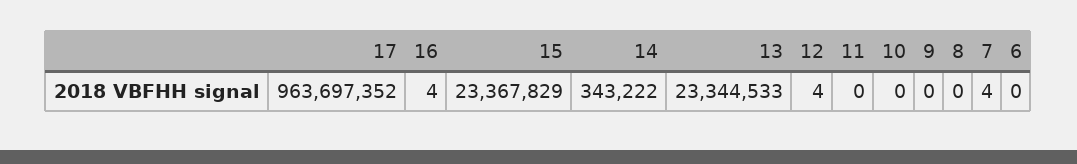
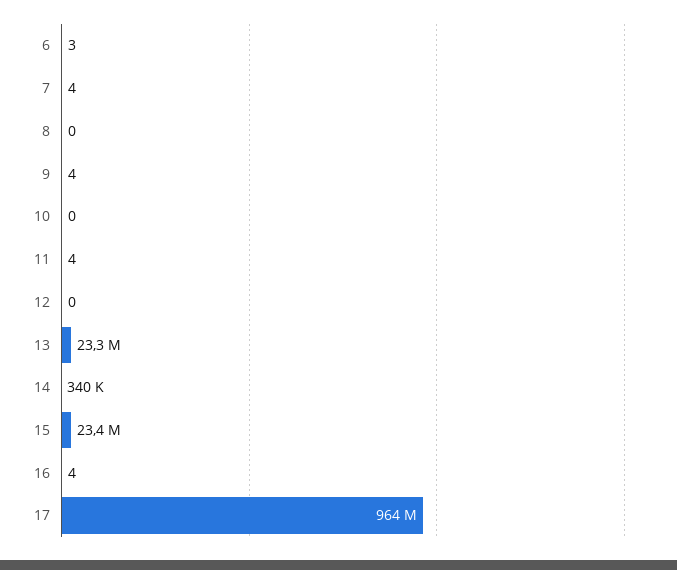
  {
    "17": 963697352,
    "16": 4,
    "15": 23367829,
-   "14": 343222,
+   "14": 340000,
    "13": 23344533,
-   "12": 4,
+   "12": 0,
-   "11": 0,
+   "11": 4,
    "10": 0,
-   "9": 0,
+   "9": 4,
    "8": 0,
    "7": 4,
-   "6": 0
+   "6": 3
  }

